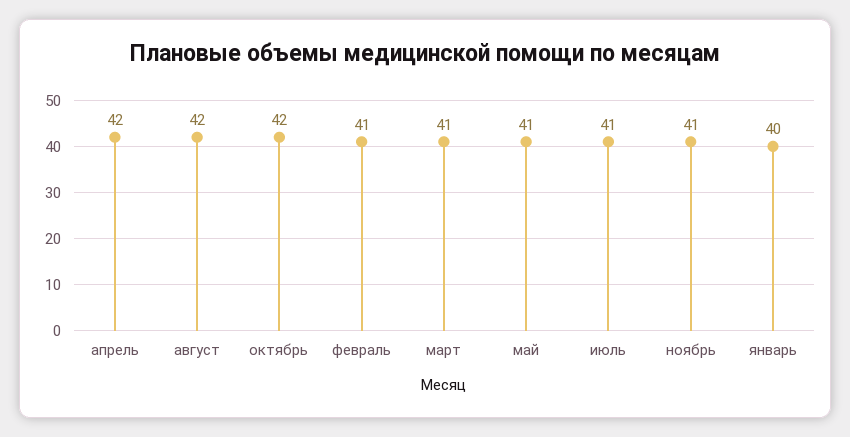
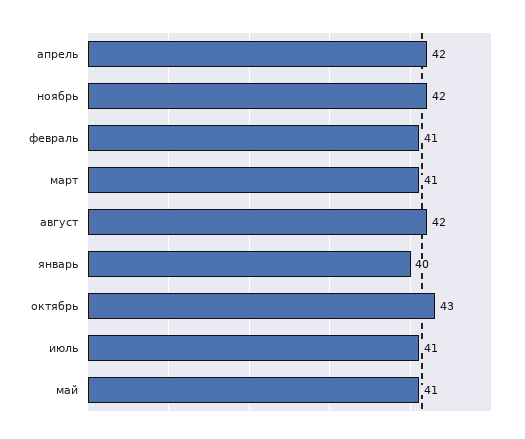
  {
    "апрель": 42,
    "август": 42,
-   "октябрь": 42,
+   "октябрь": 43,
    "февраль": 41,
    "март": 41,
    "май": 41,
    "июль": 41,
-   "ноябрь": 41,
+   "ноябрь": 42,
    "январь": 40
  }

